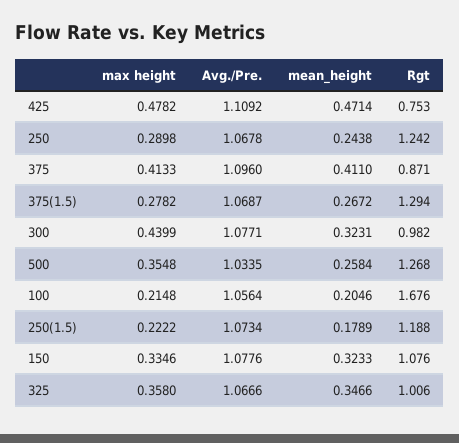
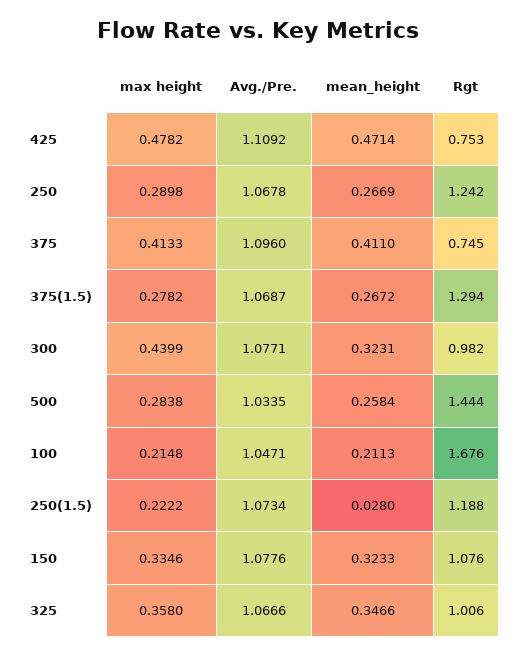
  {
    "max height": {
      "425": 0.4782,
      "250": 0.2898,
      "375": 0.4133,
      "375(1.5)": 0.2782,
      "300": 0.4399,
-     "500": 0.3548,
+     "500": 0.2838,
      "100": 0.2148,
      "250(1.5)": 0.2222,
      "150": 0.3346,
      "325": 0.358
    },
    "Avg./Pre.": {
      "425": 1.1092,
      "250": 1.0678,
      "375": 1.096,
      "375(1.5)": 1.0687,
      "300": 1.0771,
      "500": 1.0335,
-     "100": 1.0564,
+     "100": 1.0471,
      "250(1.5)": 1.0734,
      "150": 1.0776,
      "325": 1.0666
    },
    "mean_height": {
      "425": 0.4714,
-     "250": 0.2438,
+     "250": 0.2669,
      "375": 0.411,
      "375(1.5)": 0.2672,
      "300": 0.3231,
      "500": 0.2584,
-     "100": 0.2046,
+     "100": 0.2113,
-     "250(1.5)": 0.1789,
+     "250(1.5)": 0.028,
      "150": 0.3233,
      "325": 0.3466
    },
    "Rgt": {
      "425": 0.753,
      "250": 1.242,
-     "375": 0.871,
+     "375": 0.745,
      "375(1.5)": 1.294,
      "300": 0.982,
-     "500": 1.268,
+     "500": 1.444,
      "100": 1.676,
      "250(1.5)": 1.188,
      "150": 1.076,
      "325": 1.006
    }
  }

